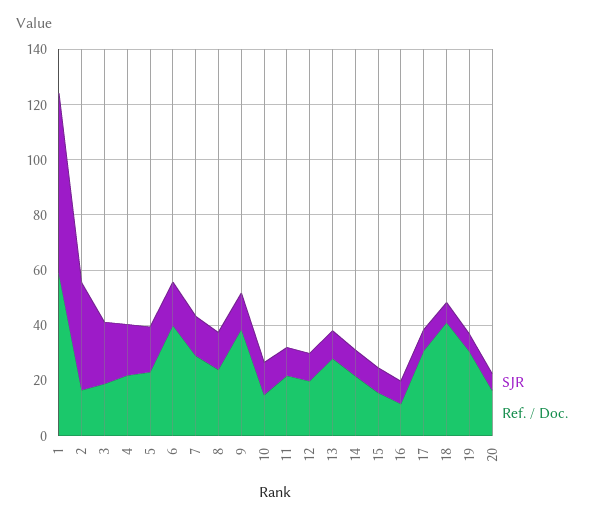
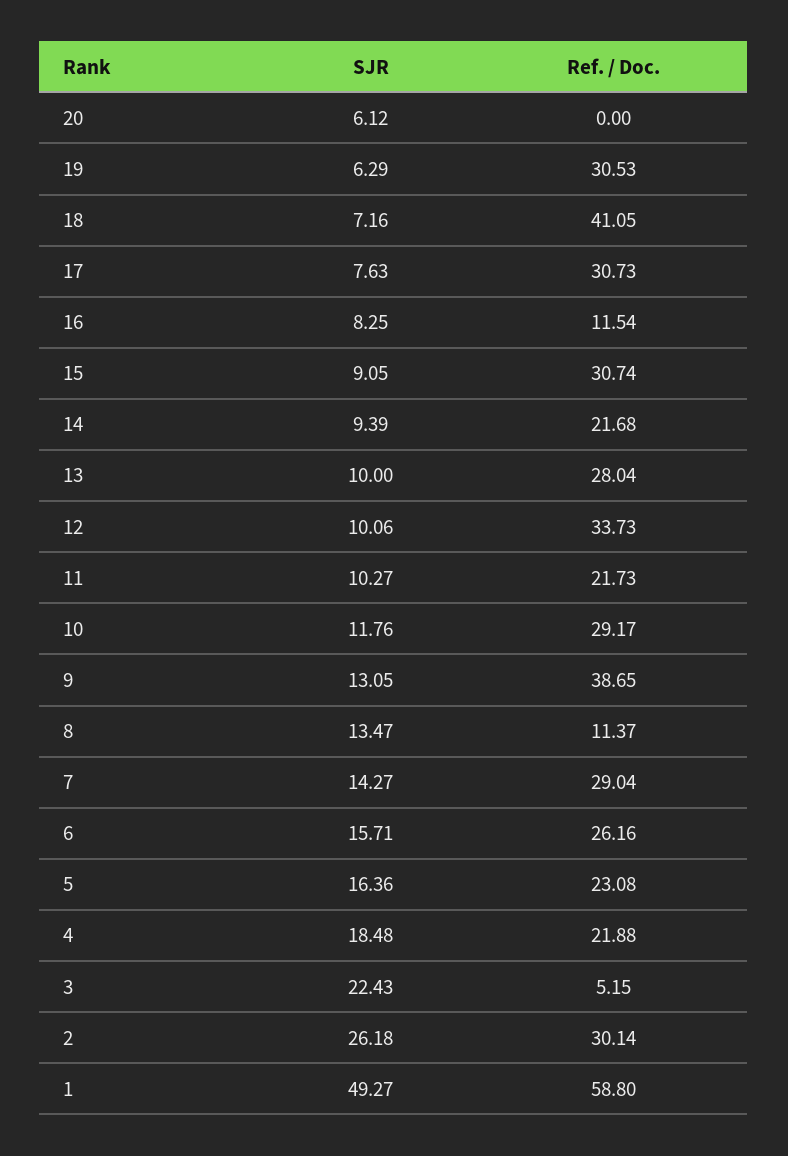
  {
    "SJR": {
-     "1": 65,
+     "1": 49.27,
-     "2": 40,
+     "2": 26.18,
      "3": 22.43,
      "4": 18.48,
      "5": 16.36,
      "6": 15.71,
      "7": 14.27,
      "8": 13.47,
      "9": 13.05,
      "10": 11.76,
      "11": 10.27,
      "12": 10.06,
      "13": 10,
      "14": 9.39,
      "15": 9.05,
      "16": 8.25,
      "17": 7.63,
      "18": 7.16,
      "19": 6.29,
      "20": 6.12
    },
    "Ref. / Doc.": {
      "1": 58.8,
-     "2": 15,
+     "2": 30.14,
-     "3": 20,
+     "3": 5.15,
      "4": 21.88,
      "5": 23.08,
-     "6": 40,
+     "6": 26.16,
      "7": 29.04,
-     "8": 25,
+     "8": 11.37,
      "9": 38.65,
-     "10": 15,
+     "10": 29.17,
      "11": 21.73,
-     "12": 20,
+     "12": 33.73,
      "13": 28.04,
      "14": 21.68,
-     "15": 15,
+     "15": 30.74,
      "16": 11.54,
      "17": 30.73,
      "18": 41.05,
      "19": 30.53,
-     "20": 15
+     "20": 0
    }
  }

